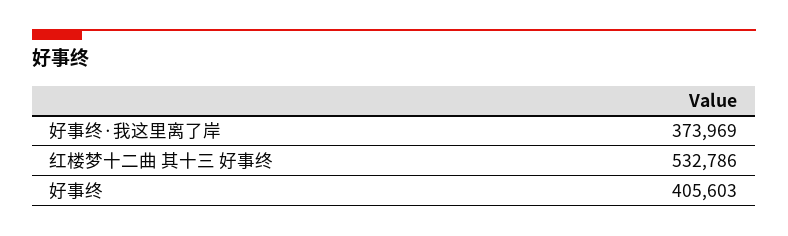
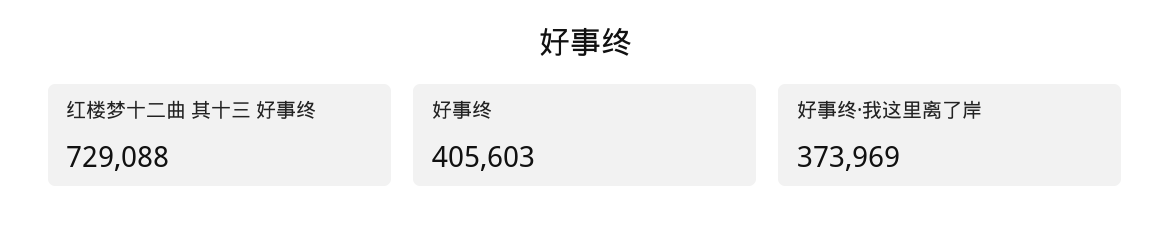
  {
    "好事终·我这里离了岸": 373969,
-   "红楼梦十二曲 其十三 好事终": 532786,
+   "红楼梦十二曲 其十三 好事终": 729088,
    "好事终": 405603
  }

